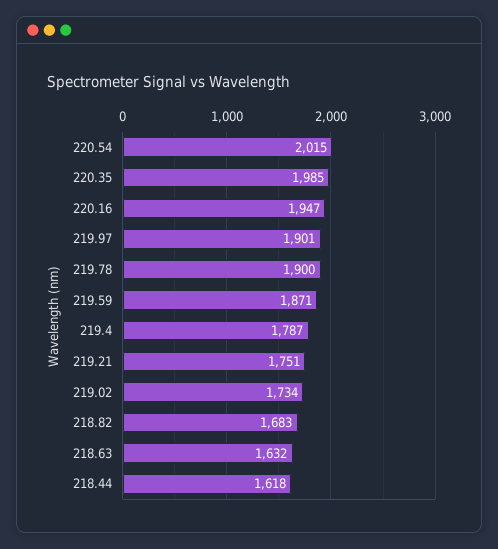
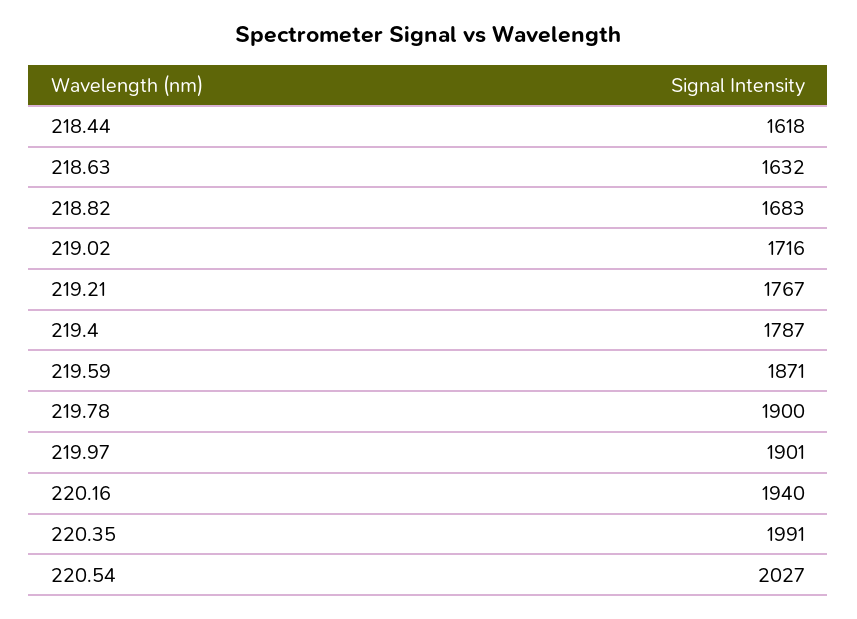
  {
-   "220.54": 2015,
+   "220.54": 2027,
-   "220.35": 1985,
+   "220.35": 1991,
-   "220.16": 1947,
+   "220.16": 1940,
    "219.97": 1901,
    "219.78": 1900,
    "219.59": 1871,
    "219.4": 1787,
-   "219.21": 1751,
+   "219.21": 1767,
-   "219.02": 1734,
+   "219.02": 1716,
    "218.82": 1683,
    "218.63": 1632,
    "218.44": 1618
  }

